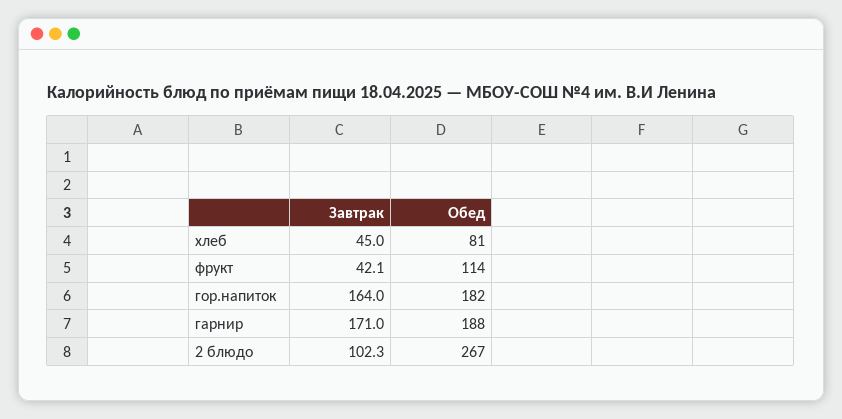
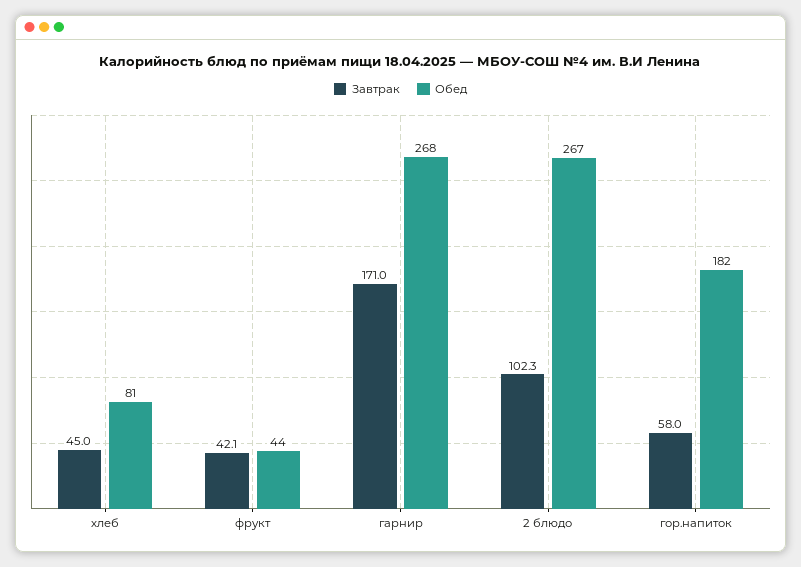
  {
    "Завтрак": {
      "хлеб": 45,
      "фрукт": 42.1,
-     "гор.напиток": 164,
+     "гор.напиток": 58,
      "гарнир": 171,
      "2 блюдо": 102.3
    },
    "Обед": {
      "хлеб": 81,
-     "фрукт": 114,
+     "фрукт": 44,
      "гор.напиток": 182,
-     "гарнир": 188,
+     "гарнир": 268,
      "2 блюдо": 267
    }
  }

